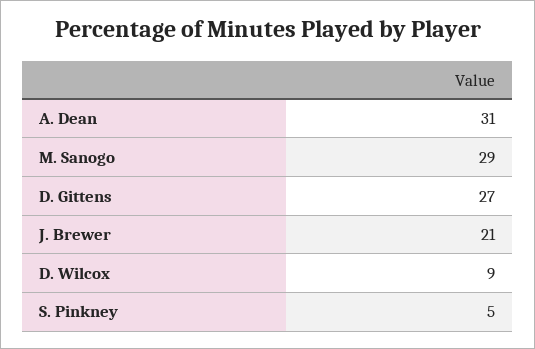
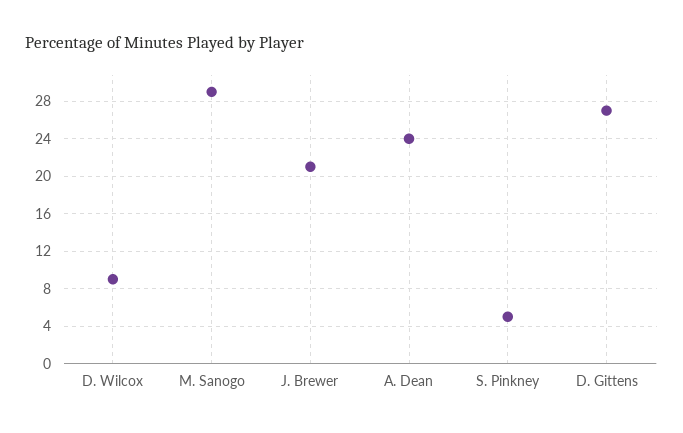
  {
-   "A. Dean": 31,
+   "A. Dean": 24,
    "M. Sanogo": 29,
    "D. Gittens": 27,
    "J. Brewer": 21,
    "D. Wilcox": 9,
    "S. Pinkney": 5
  }

